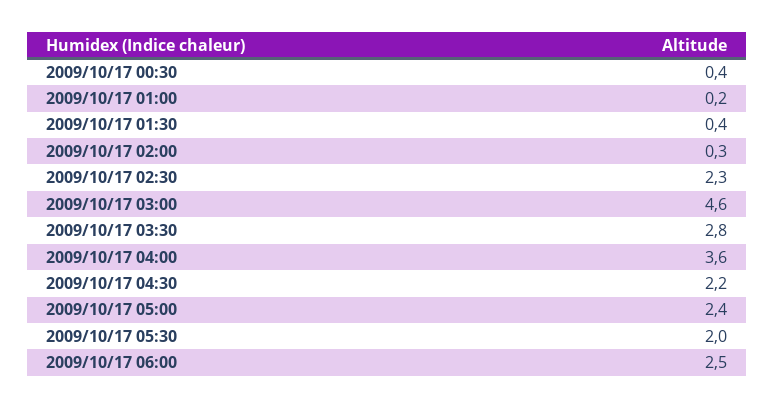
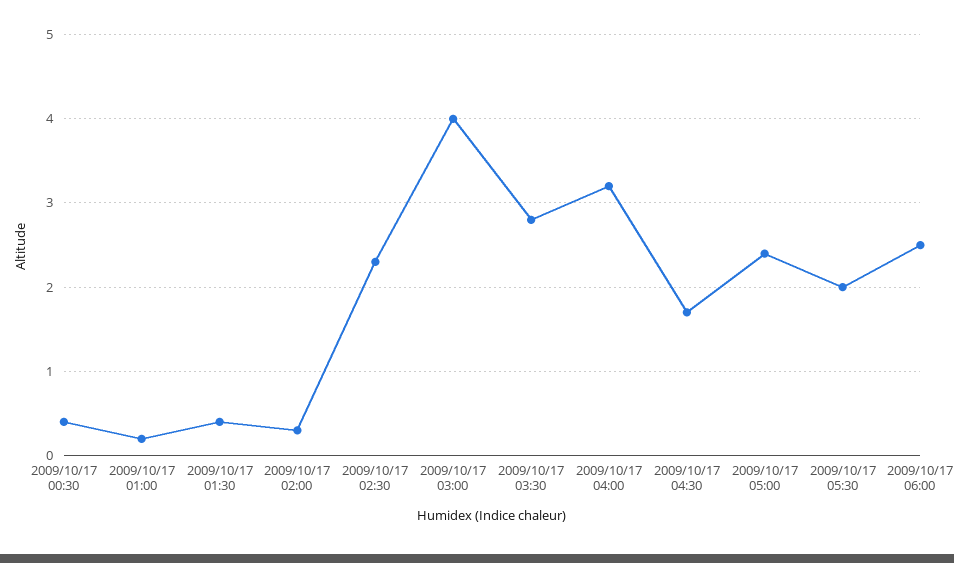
  {
    "2009/10/17 00:30": 0.4,
    "2009/10/17 01:00": 0.2,
    "2009/10/17 01:30": 0.4,
    "2009/10/17 02:00": 0.3,
    "2009/10/17 02:30": 2.3,
-   "2009/10/17 03:00": 4.6,
+   "2009/10/17 03:00": 4,
    "2009/10/17 03:30": 2.8,
-   "2009/10/17 04:00": 3.6,
+   "2009/10/17 04:00": 3.2,
-   "2009/10/17 04:30": 2.2,
+   "2009/10/17 04:30": 1.7,
    "2009/10/17 05:00": 2.4,
    "2009/10/17 05:30": 2,
    "2009/10/17 06:00": 2.5
  }

